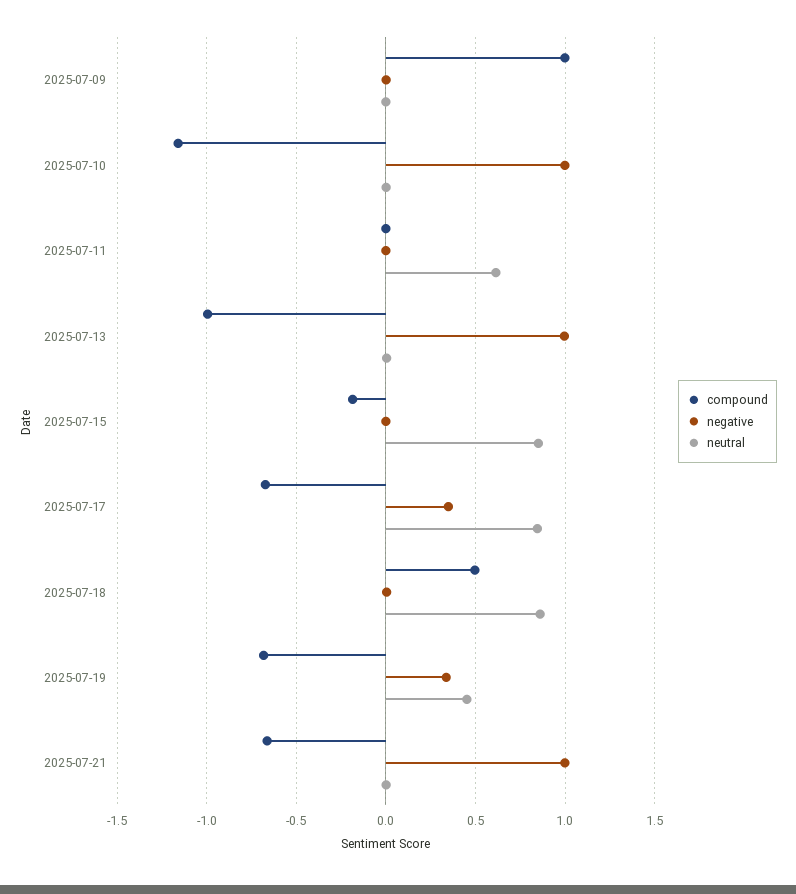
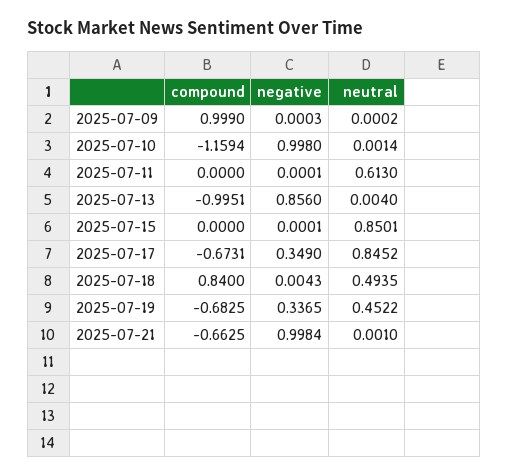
  {
    "compound": {
      "2025-07-09": 0.999,
      "2025-07-10": -1.1594,
      "2025-07-11": 0,
      "2025-07-13": -0.9951,
-     "2025-07-15": -0.2,
+     "2025-07-15": 0,
      "2025-07-17": -0.6731,
-     "2025-07-18": 0.5,
+     "2025-07-18": 0.84,
      "2025-07-19": -0.6825,
      "2025-07-21": -0.6625
    },
    "negative": {
      "2025-07-09": 0.0003,
      "2025-07-10": 0.998,
      "2025-07-11": 0.0001,
-     "2025-07-13": 1,
+     "2025-07-13": 0.856,
      "2025-07-15": 0.0001,
      "2025-07-17": 0.349,
      "2025-07-18": 0.0043,
      "2025-07-19": 0.3365,
      "2025-07-21": 0.9984
    },
    "neutral": {
      "2025-07-09": 0.0002,
      "2025-07-10": 0.0014,
      "2025-07-11": 0.613,
      "2025-07-13": 0.004,
      "2025-07-15": 0.8501,
      "2025-07-17": 0.8452,
-     "2025-07-18": 0.85,
+     "2025-07-18": 0.4935,
      "2025-07-19": 0.4522,
      "2025-07-21": 0.001
    }
  }

